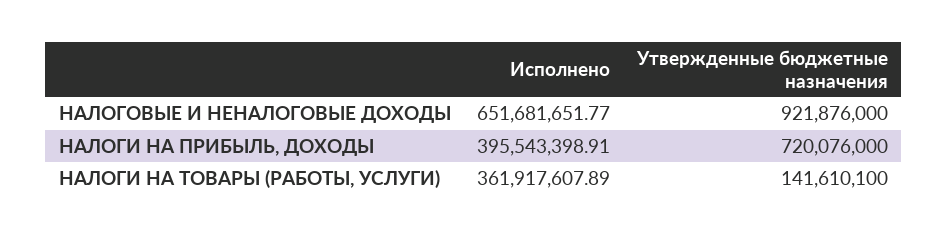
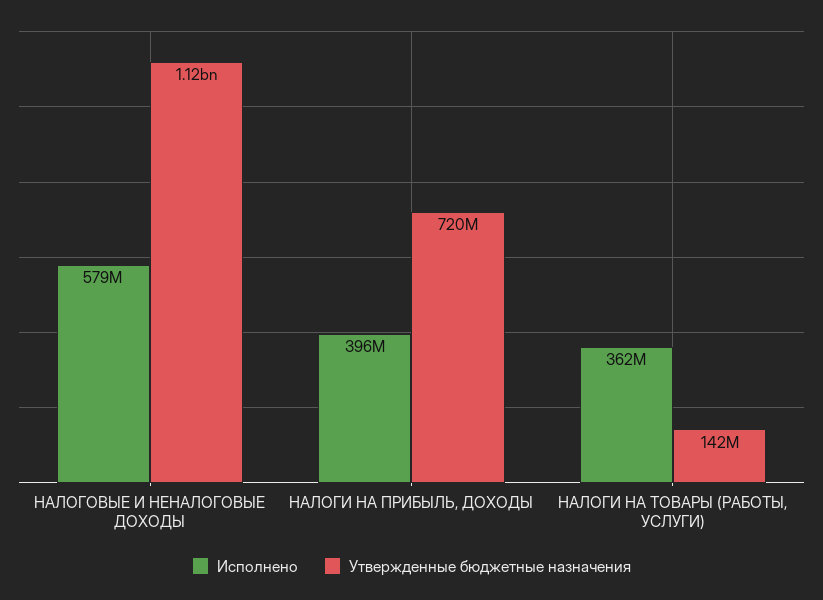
  {
    "Исполнено": {
-     "НАЛОГОВЫЕ И НЕНАЛОГОВЫЕ ДОХОДЫ": 651681651.77,
+     "НАЛОГОВЫЕ И НЕНАЛОГОВЫЕ ДОХОДЫ": 579000000,
      "НАЛОГИ НА ПРИБЫЛЬ, ДОХОДЫ": 395543398.91,
      "НАЛОГИ НА ТОВАРЫ (РАБОТЫ, УСЛУГИ)": 361917607.89
    },
    "Утвержденные бюджетные назначения": {
-     "НАЛОГОВЫЕ И НЕНАЛОГОВЫЕ ДОХОДЫ": 921876000,
+     "НАЛОГОВЫЕ И НЕНАЛОГОВЫЕ ДОХОДЫ": 1120000000,
      "НАЛОГИ НА ПРИБЫЛЬ, ДОХОДЫ": 720076000,
      "НАЛОГИ НА ТОВАРЫ (РАБОТЫ, УСЛУГИ)": 141610100
    }
  }

